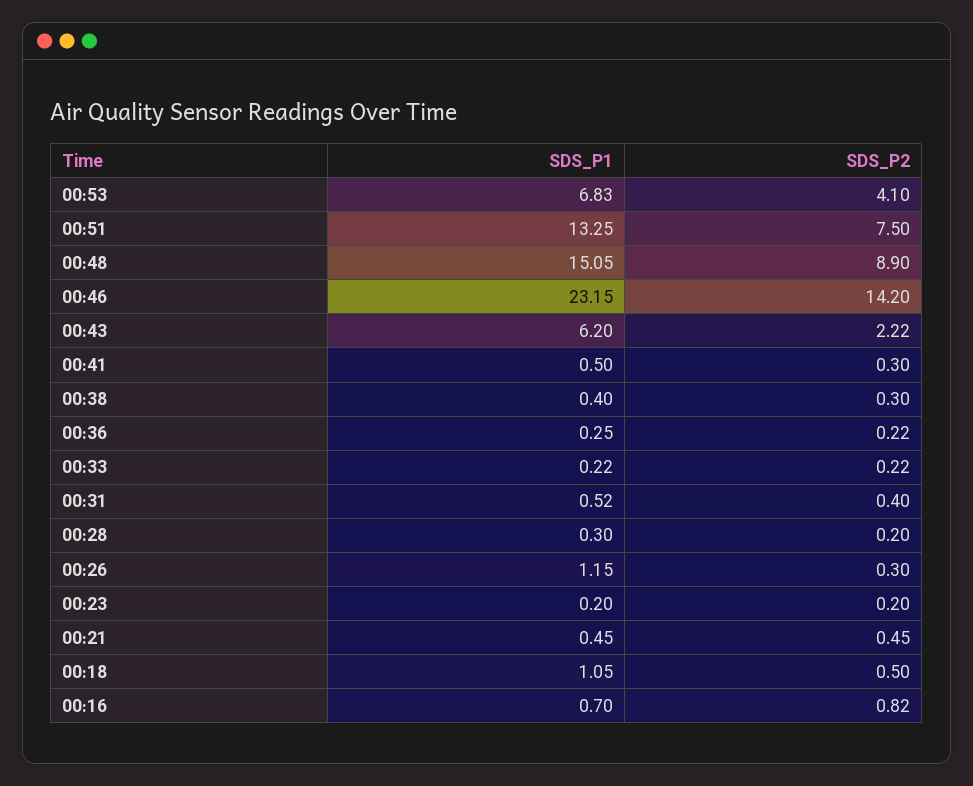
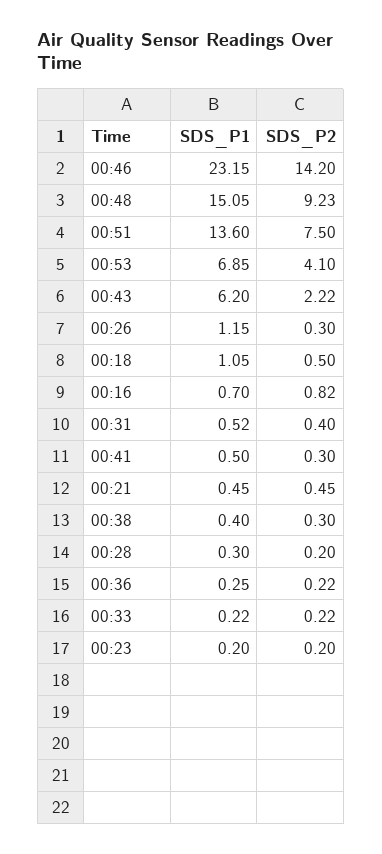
  {
    "SDS_P1": {
-     "00:53": 6.83,
+     "00:53": 6.85,
-     "00:51": 13.25,
+     "00:51": 13.6,
      "00:48": 15.05,
      "00:46": 23.15,
      "00:43": 6.2,
      "00:41": 0.5,
      "00:38": 0.4,
      "00:36": 0.25,
      "00:33": 0.22,
      "00:31": 0.52,
      "00:28": 0.3,
      "00:26": 1.15,
      "00:23": 0.2,
      "00:21": 0.45,
      "00:18": 1.05,
      "00:16": 0.7
    },
    "SDS_P2": {
      "00:53": 4.1,
      "00:51": 7.5,
-     "00:48": 8.9,
+     "00:48": 9.23,
      "00:46": 14.2,
      "00:43": 2.22,
      "00:41": 0.3,
      "00:38": 0.3,
      "00:36": 0.22,
      "00:33": 0.22,
      "00:31": 0.4,
      "00:28": 0.2,
      "00:26": 0.3,
      "00:23": 0.2,
      "00:21": 0.45,
      "00:18": 0.5,
      "00:16": 0.82
    }
  }

